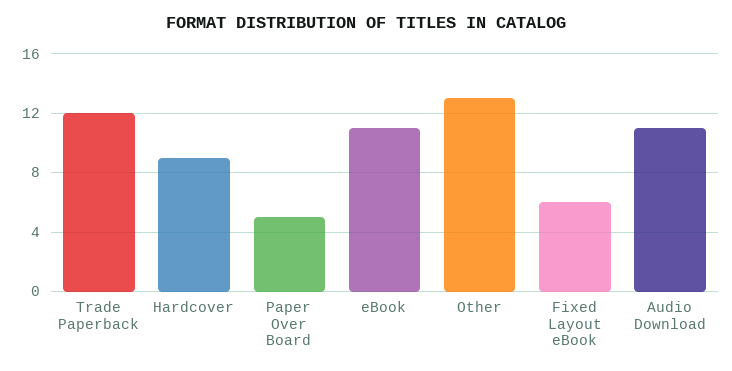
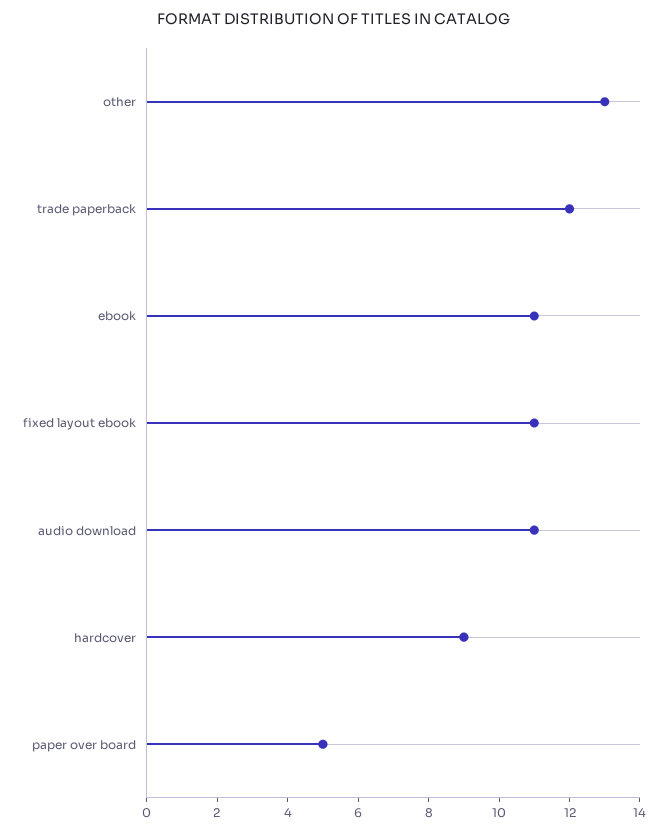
  {
    "Trade Paperback": 12,
    "Hardcover": 9,
    "Paper Over Board": 5,
    "eBook": 11,
    "Other": 13,
-   "Fixed Layout eBook": 6,
+   "Fixed Layout eBook": 11,
    "Audio Download": 11
  }

